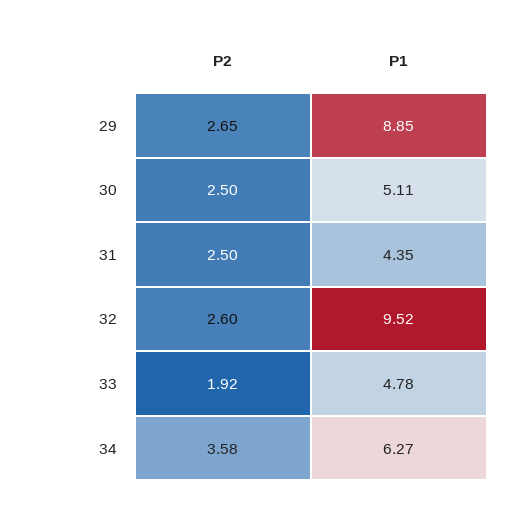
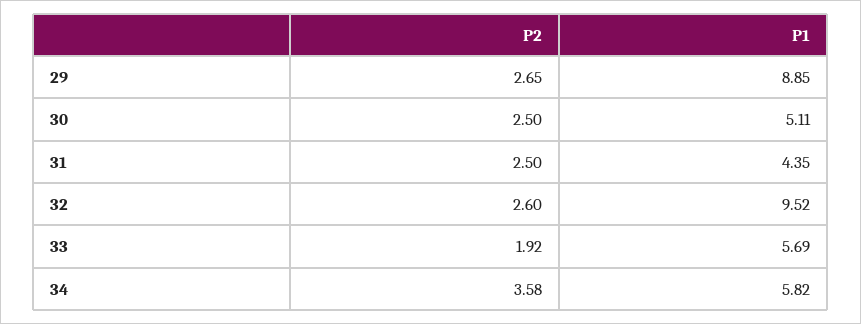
  {
    "P2": {
      "29": 2.65,
      "30": 2.5,
      "31": 2.5,
      "32": 2.6,
      "33": 1.92,
      "34": 3.58
    },
    "P1": {
      "29": 8.85,
      "30": 5.11,
      "31": 4.35,
      "32": 9.52,
-     "33": 4.78,
+     "33": 5.69,
-     "34": 6.27
+     "34": 5.82
    }
  }

